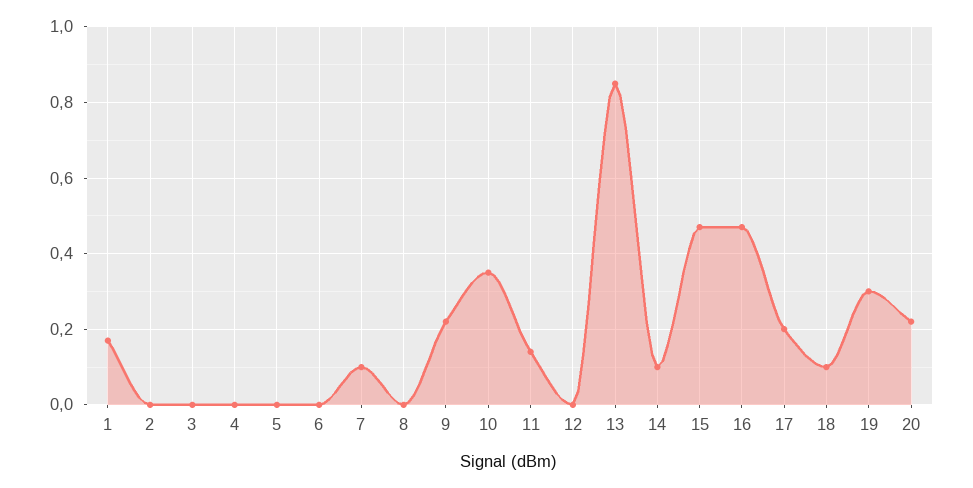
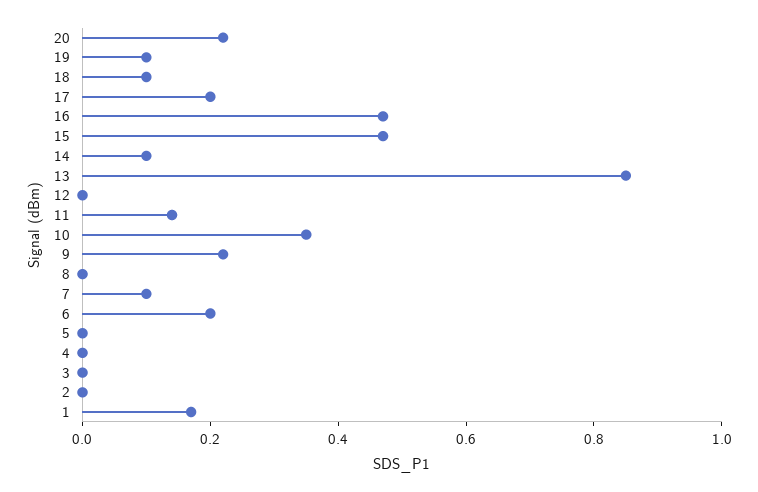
  {
    "1": 0.15,
    "2": 0,
    "3": 0,
    "4": 0,
    "5": 0,
-   "6": 0,
+   "6": 0.2,
    "7": 0.1,
    "8": 0,
    "9": 0.2,
    "10": 0.35,
    "11": 0.15,
    "12": 0,
    "13": 0.85,
    "14": 0.1,
    "15": 0.45,
    "16": 0.45,
    "17": 0.2,
    "18": 0.1,
-   "19": 0.3,
+   "19": 0.1,
    "20": 0.2
  }

